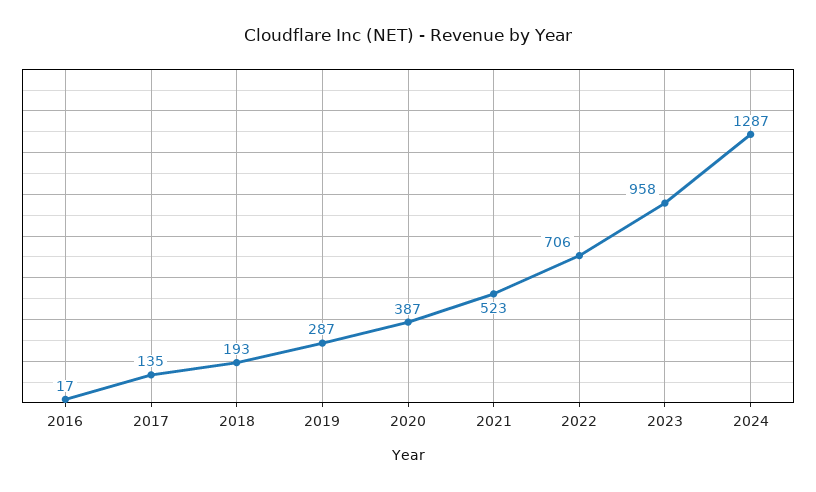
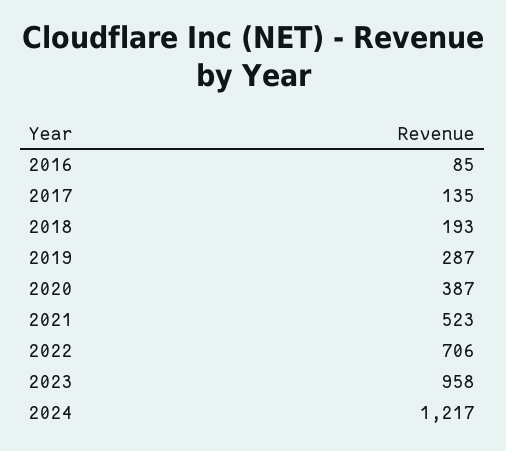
  {
-   "2016": 17,
+   "2016": 85,
    "2017": 135,
    "2018": 193,
    "2019": 287,
    "2020": 387,
    "2021": 523,
    "2022": 706,
    "2023": 958,
-   "2024": 1287
+   "2024": 1217
  }

